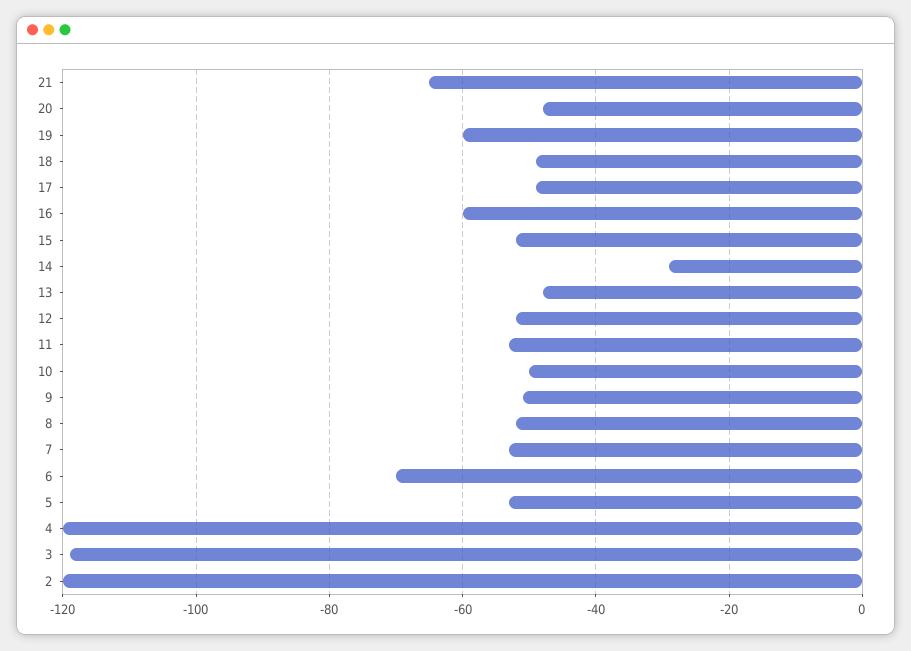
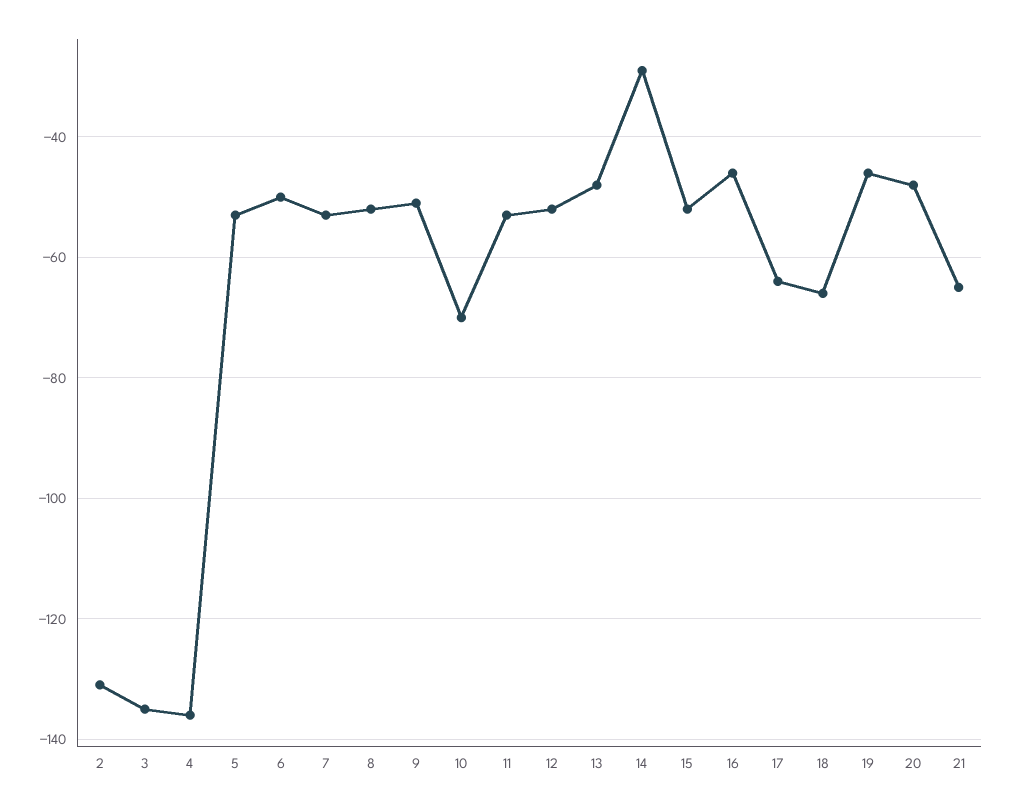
  {
    "21": -65,
    "20": -50,
-   "19": -60,
+   "19": -45,
-   "18": -50,
+   "18": -65,
-   "17": -50,
+   "17": -65,
-   "16": -60,
+   "16": -45,
    "15": -50,
    "14": -30,
    "13": -50,
    "12": -50,
    "11": -55,
-   "10": -50,
+   "10": -70,
    "9": -50,
    "8": -50,
    "7": -55,
-   "6": -70,
+   "6": -50,
    "5": -55,
-   "4": -120,
+   "4": -135,
-   "3": -120,
+   "3": -135,
-   "2": -120
+   "2": -130
  }

